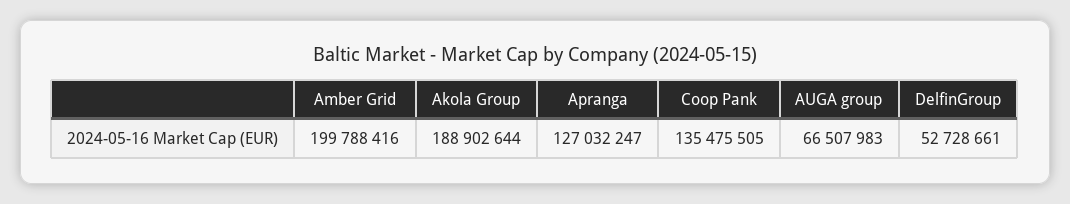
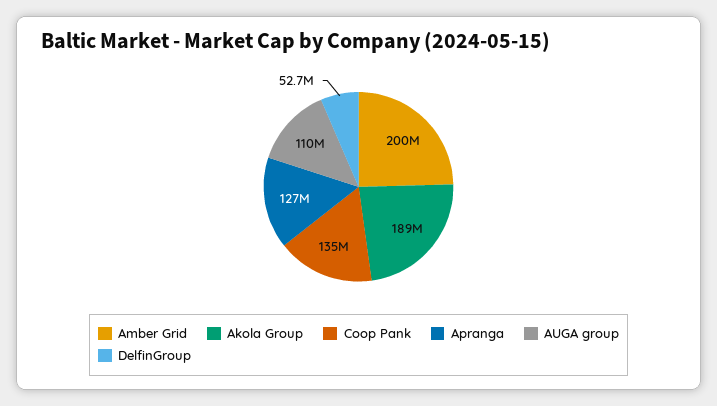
  {
    "Amber Grid": 199788416,
    "Akola Group": 188902644,
    "Apranga": 127032247,
    "Coop Pank": 135475505,
-   "AUGA group": 66507983,
+   "AUGA group": 110000000,
    "DelfinGroup": 52728661
  }

